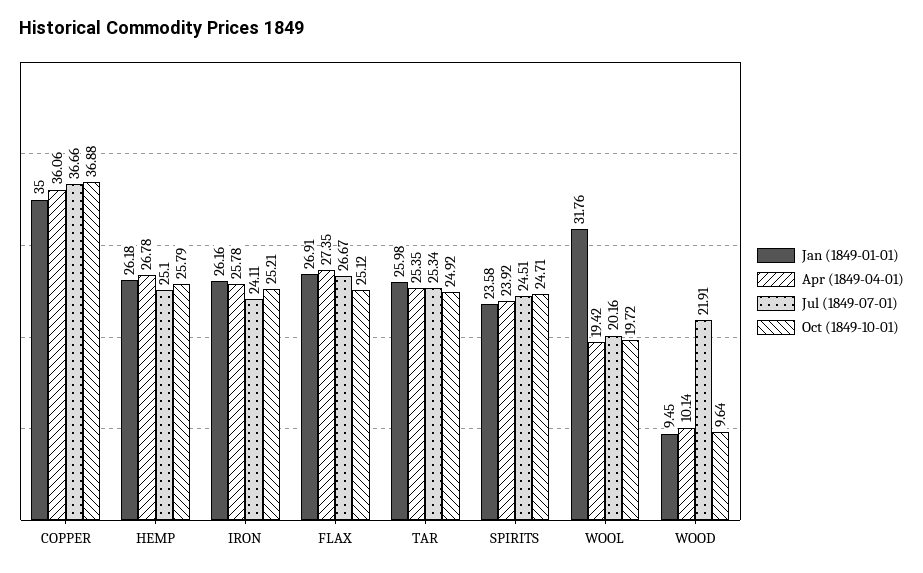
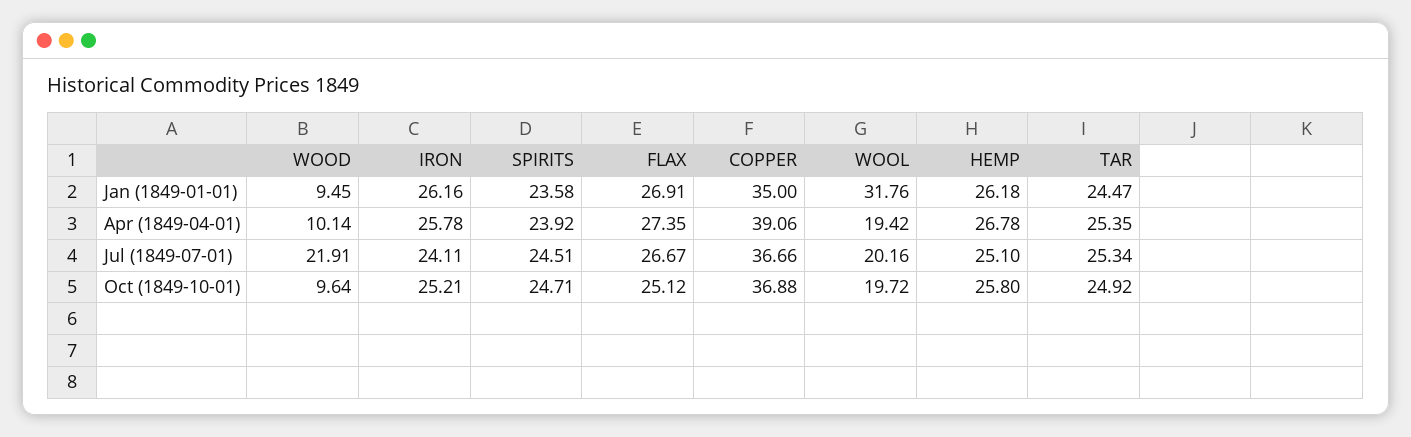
  {
    "Jan (1849-01-01)": {
      "COPPER": 35,
      "HEMP": 26.18,
      "IRON": 26.16,
      "FLAX": 26.91,
-     "TAR": 25.98,
+     "TAR": 24.47,
      "SPIRITS": 23.58,
      "WOOL": 31.76,
      "WOOD": 9.45
    },
    "Apr (1849-04-01)": {
-     "COPPER": 36.06,
+     "COPPER": 39.06,
      "HEMP": 26.78,
      "IRON": 25.78,
      "FLAX": 27.35,
      "TAR": 25.35,
      "SPIRITS": 23.92,
      "WOOL": 19.42,
      "WOOD": 10.14
    },
    "Jul (1849-07-01)": {
      "COPPER": 36.66,
      "HEMP": 25.1,
      "IRON": 24.11,
      "FLAX": 26.67,
      "TAR": 25.34,
      "SPIRITS": 24.51,
      "WOOL": 20.16,
      "WOOD": 21.91
    },
    "Oct (1849-10-01)": {
      "COPPER": 36.88,
-     "HEMP": 25.79,
+     "HEMP": 25.8,
      "IRON": 25.21,
      "FLAX": 25.12,
      "TAR": 24.92,
      "SPIRITS": 24.71,
      "WOOL": 19.72,
      "WOOD": 9.64
    }
  }

